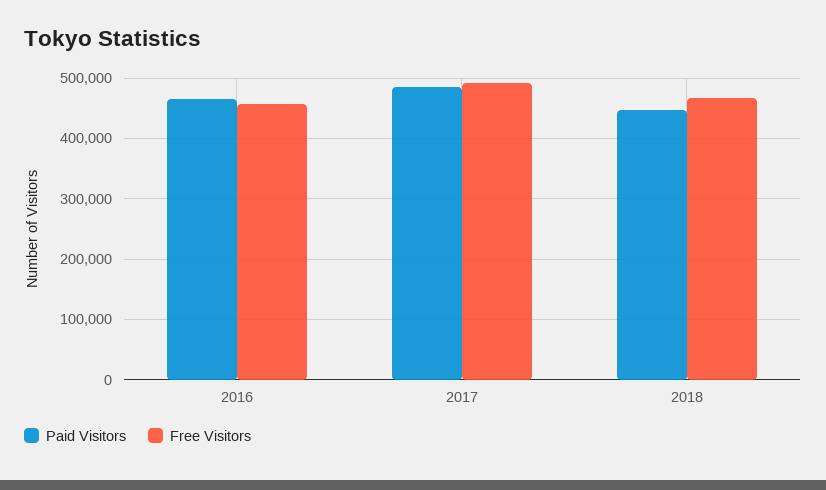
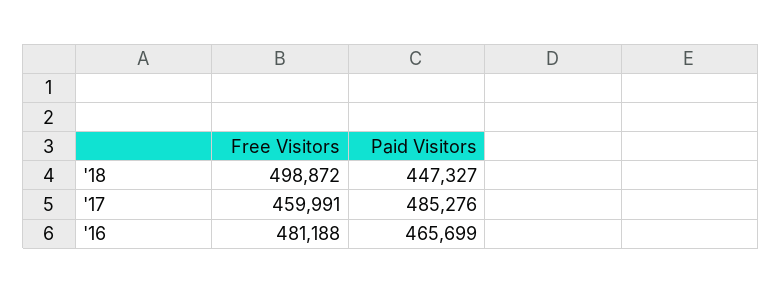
  {
    "Paid Visitors": {
      "2016": 465699,
      "2017": 485276,
      "2018": 447327
    },
    "Free Visitors": {
-     "2016": 460000,
+     "2016": 481188,
-     "2017": 490000,
+     "2017": 459991,
-     "2018": 470000
+     "2018": 498872
    }
  }

